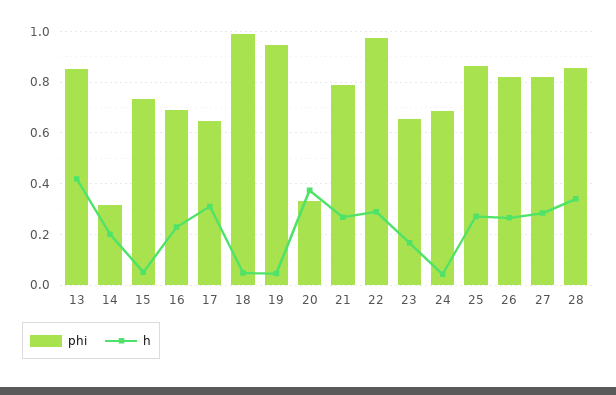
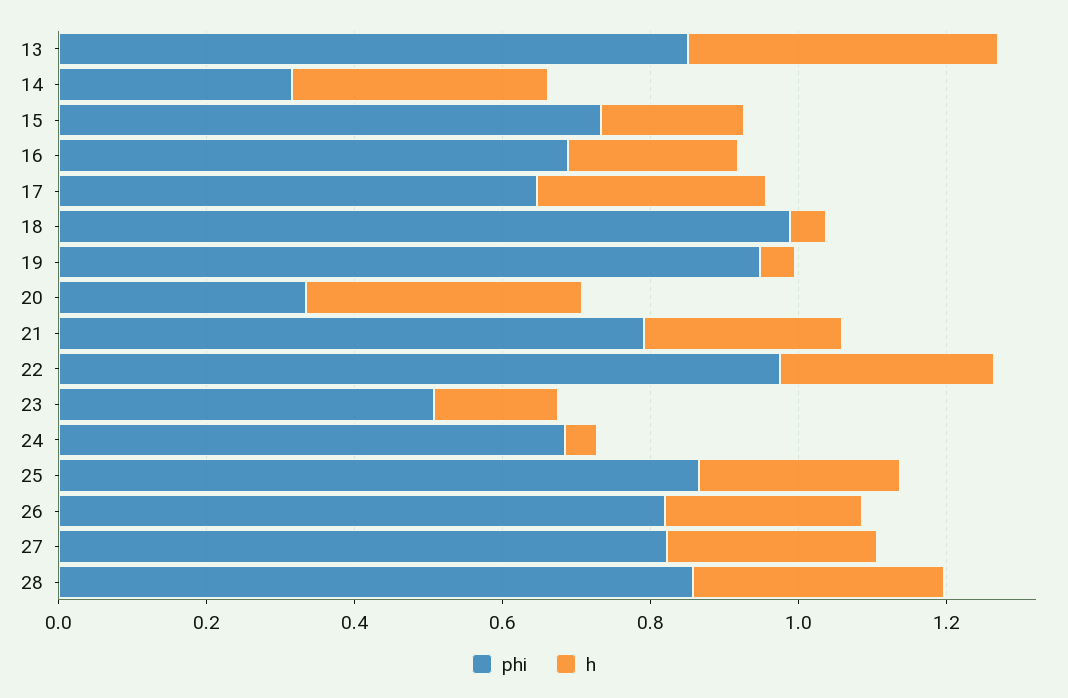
  {
    "phi": {
      "13": 0.85,
      "14": 0.325,
      "15": 0.725,
      "16": 0.7,
      "17": 0.65,
      "18": 1,
      "19": 0.95,
      "20": 0.325,
      "21": 0.8,
      "22": 0.975,
-     "23": 0.65,
+     "23": 0.5,
      "24": 0.675,
      "25": 0.875,
      "26": 0.825,
      "27": 0.825,
      "28": 0.85
    },
    "h": {
      "13": 0.425,
-     "14": 0.2,
+     "14": 0.35,
-     "15": 0.05,
+     "15": 0.2,
      "16": 0.225,
      "17": 0.3,
      "18": 0.05,
      "19": 0.05,
      "20": 0.375,
      "21": 0.275,
      "22": 0.3,
      "23": 0.175,
      "24": 0.05,
      "25": 0.275,
      "26": 0.275,
      "27": 0.275,
      "28": 0.35
    }
  }

